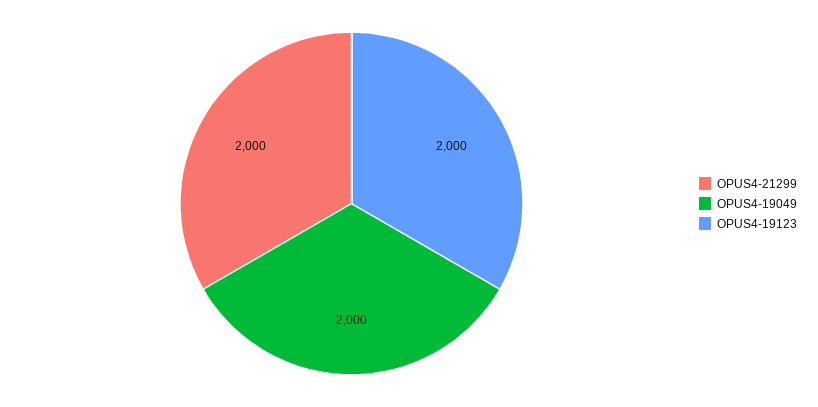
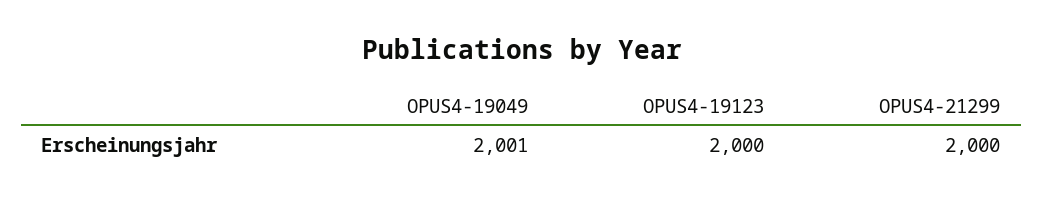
  {
    "OPUS4-21299": 2000,
-   "OPUS4-19049": 2000,
+   "OPUS4-19049": 2001,
    "OPUS4-19123": 2000
  }

